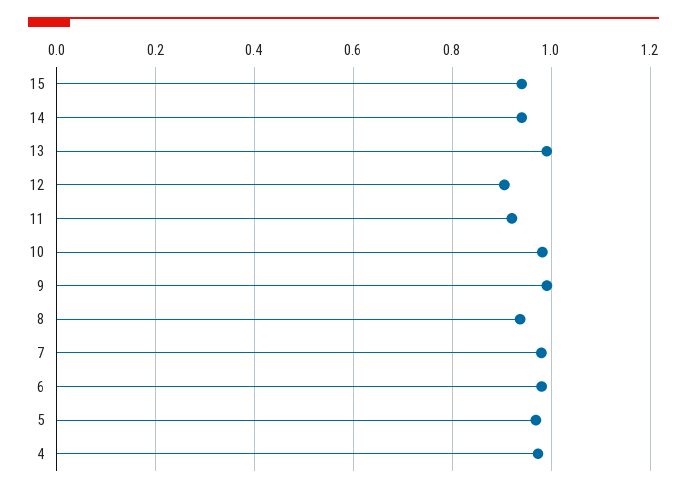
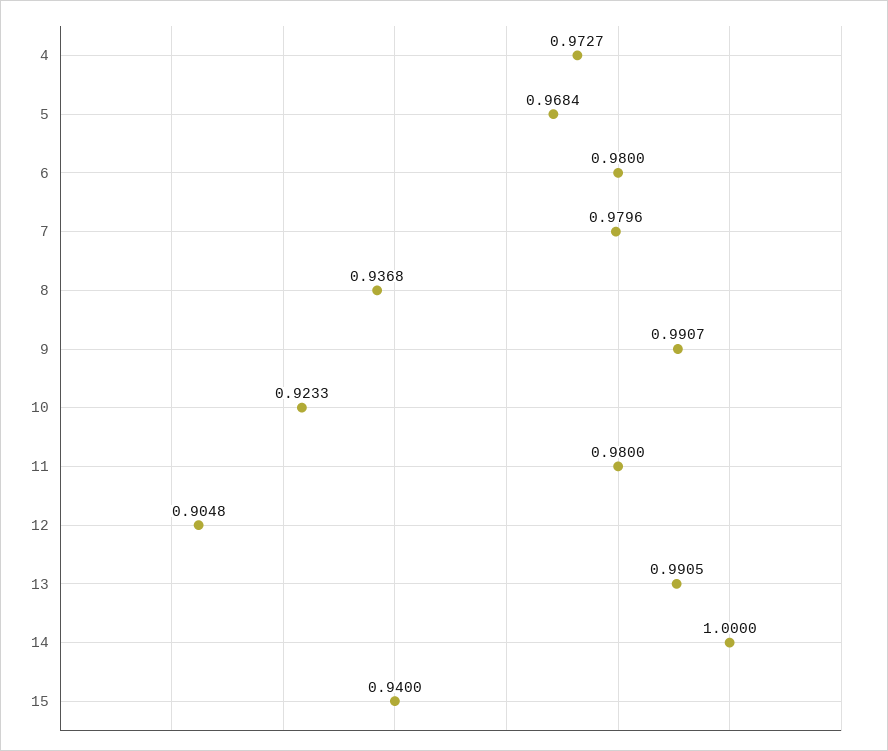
  {
    "15": 0.94,
-   "14": 0.94,
+   "14": 1,
    "13": 0.9905,
    "12": 0.9048,
-   "11": 0.92,
+   "11": 0.98,
-   "10": 0.98,
+   "10": 0.9233,
    "9": 0.9907,
    "8": 0.9368,
    "7": 0.9796,
    "6": 0.98,
    "5": 0.9684,
    "4": 0.9727
  }

